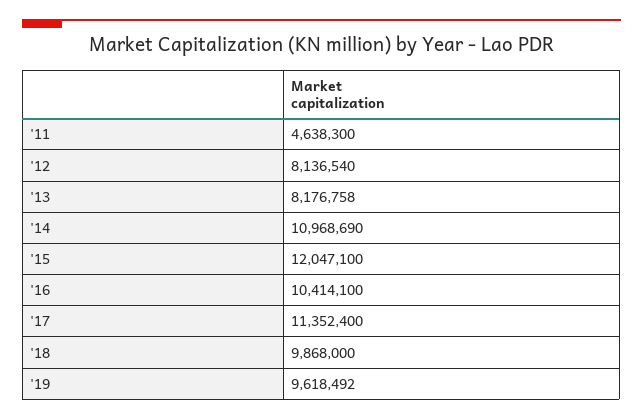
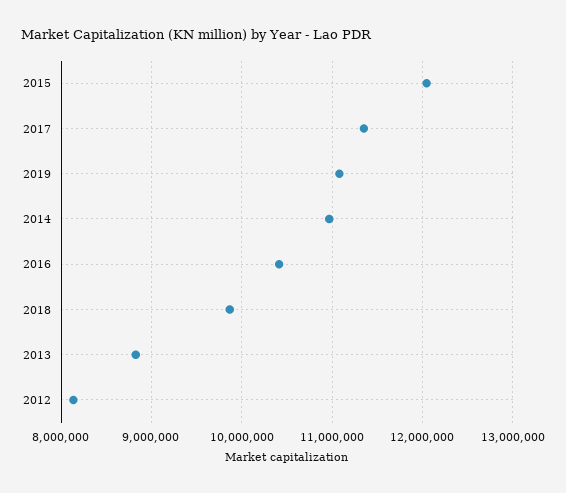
  {
-   "'11": 4638300,
    "'12": 8136540,
-   "'13": 8176758,
+   "'13": 8800000,
    "'14": 10968690,
    "'15": 12047100,
    "'16": 10414100,
    "'17": 11352400,
    "'18": 9868000,
-   "'19": 9618492
+   "'19": 11100000
  }

